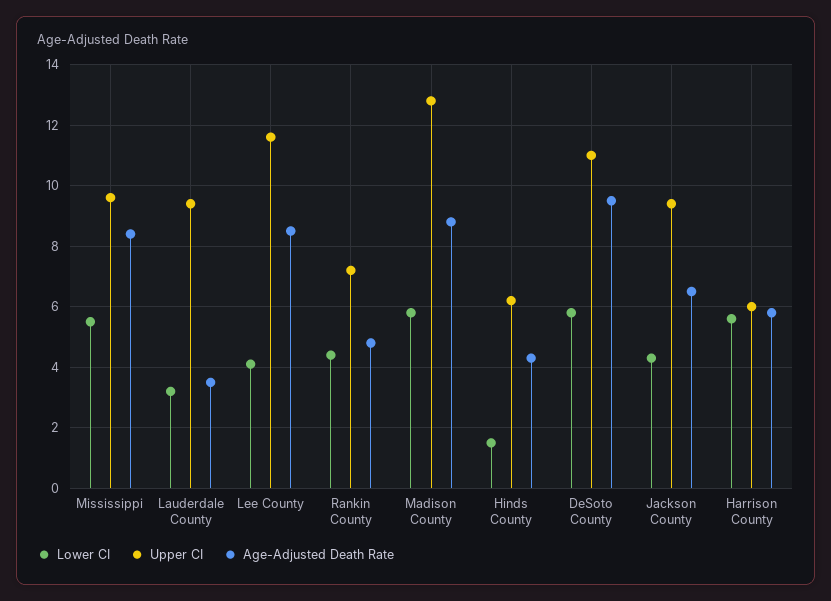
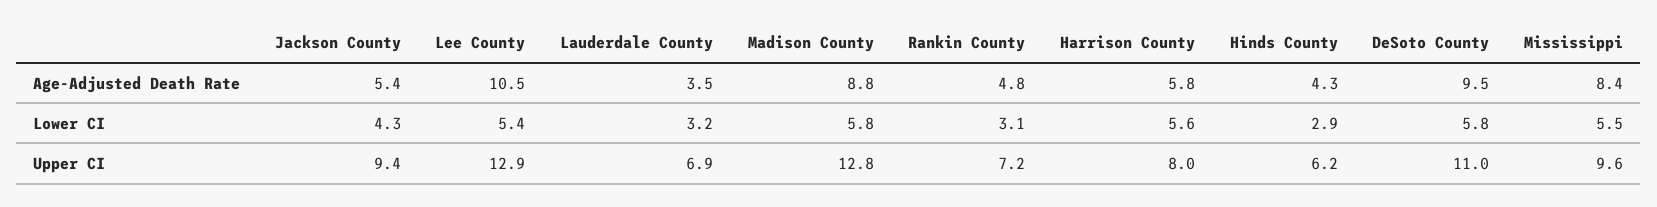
  {
    "Lower CI": {
      "Mississippi": 5.5,
      "Lauderdale County": 3.2,
-     "Lee County": 4,
+     "Lee County": 5.4,
-     "Rankin County": 4.5,
+     "Rankin County": 3.1,
      "Madison County": 5.8,
-     "Hinds County": 1.5,
+     "Hinds County": 2.9,
      "DeSoto County": 5.8,
      "Jackson County": 4.3,
      "Harrison County": 5.6
    },
    "Upper CI": {
      "Mississippi": 9.6,
-     "Lauderdale County": 9.5,
+     "Lauderdale County": 6.9,
-     "Lee County": 11.5,
+     "Lee County": 12.9,
      "Rankin County": 7.2,
      "Madison County": 12.8,
      "Hinds County": 6.2,
      "DeSoto County": 11,
      "Jackson County": 9.4,
-     "Harrison County": 6
+     "Harrison County": 8
    },
    "Age-Adjusted Death Rate": {
      "Mississippi": 8.4,
      "Lauderdale County": 3.5,
-     "Lee County": 8.5,
+     "Lee County": 10.5,
      "Rankin County": 4.8,
      "Madison County": 8.8,
      "Hinds County": 4.3,
      "DeSoto County": 9.5,
-     "Jackson County": 6.5,
+     "Jackson County": 5.4,
      "Harrison County": 5.8
    }
  }

